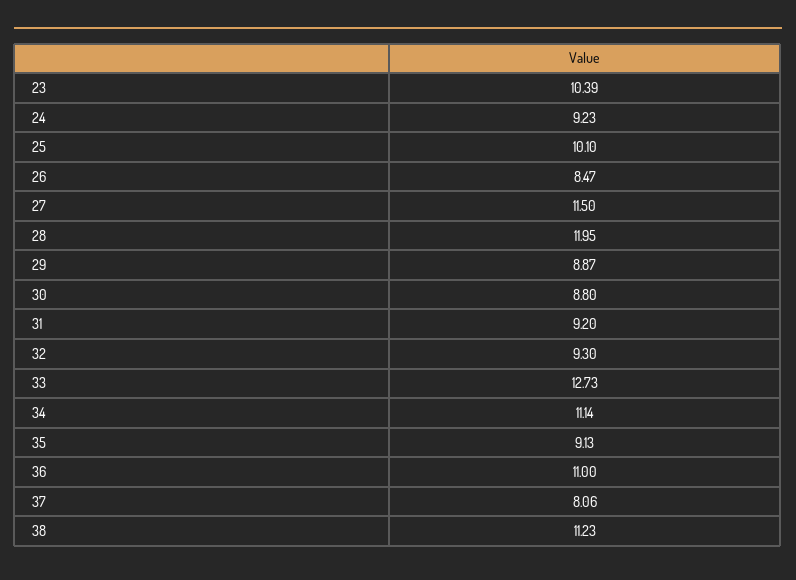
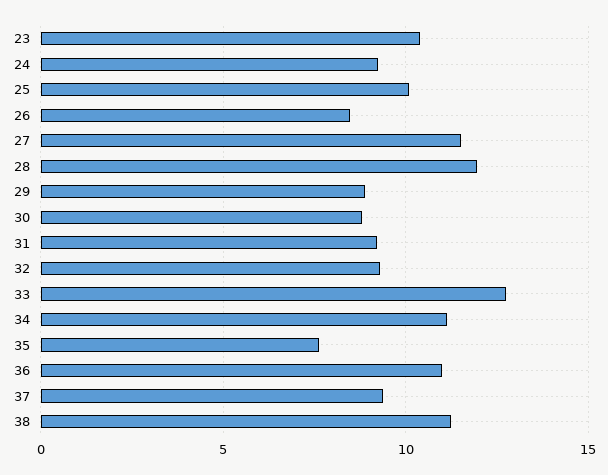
  {
    "23": 10.39,
    "24": 9.23,
    "25": 10.1,
    "26": 8.47,
    "27": 11.5,
    "28": 11.95,
    "29": 8.87,
    "30": 8.8,
    "31": 9.2,
    "32": 9.3,
    "33": 12.73,
    "34": 11.14,
-   "35": 9.13,
+   "35": 7.5,
    "36": 11,
-   "37": 8.06,
+   "37": 9.5,
    "38": 11.23
  }

